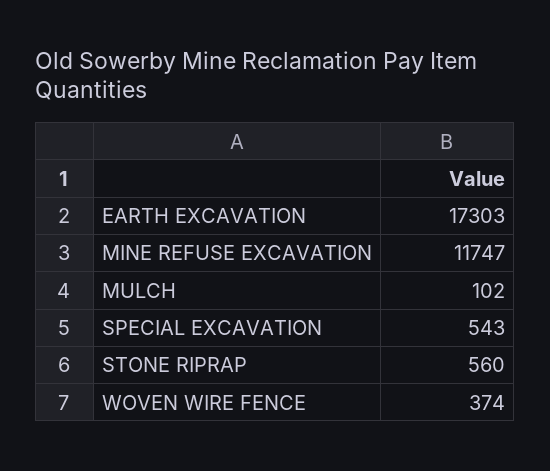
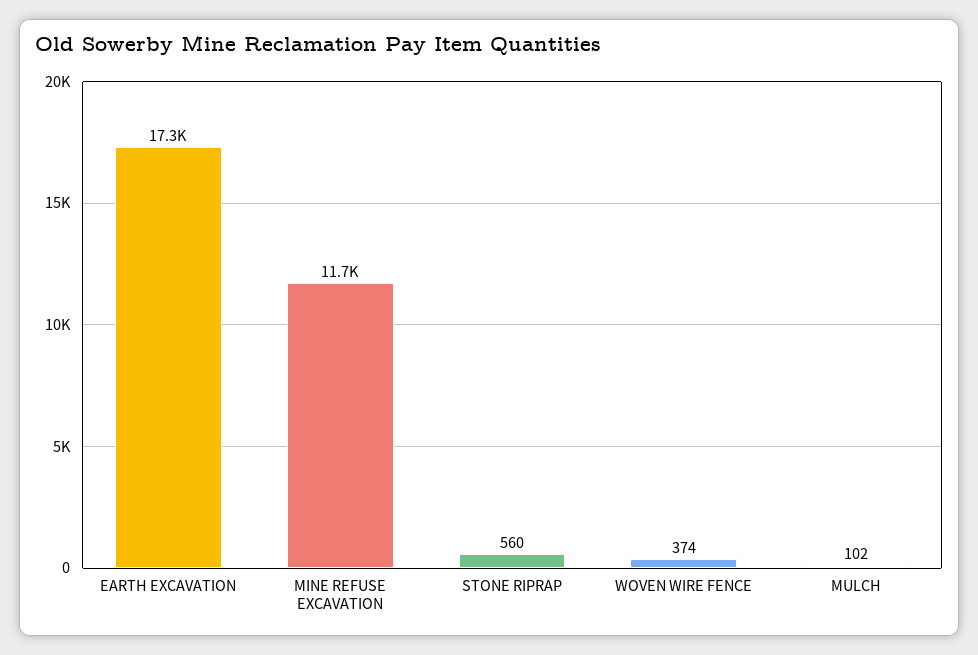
  {
    "EARTH EXCAVATION": 17303,
    "MINE REFUSE EXCAVATION": 11747,
    "MULCH": 102,
-   "SPECIAL EXCAVATION": 543,
    "STONE RIPRAP": 560,
    "WOVEN WIRE FENCE": 374
  }

